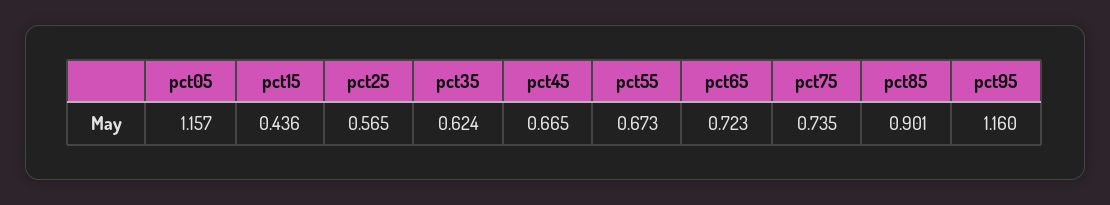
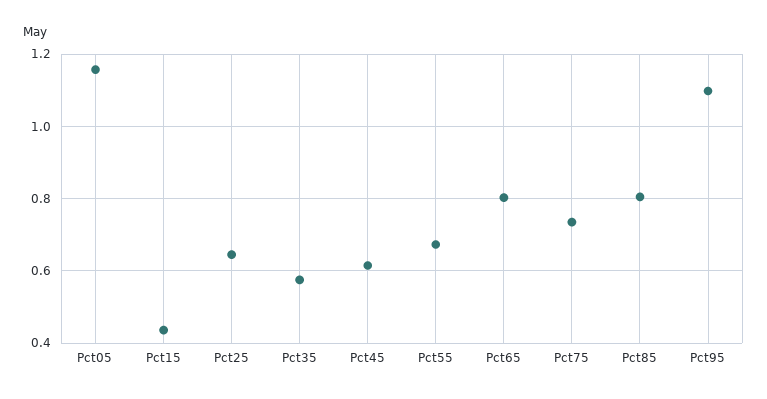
  {
    "pct05": 1.157,
    "pct15": 0.436,
-   "pct25": 0.565,
+   "pct25": 0.64,
-   "pct35": 0.624,
+   "pct35": 0.58,
-   "pct45": 0.665,
+   "pct45": 0.62,
    "pct55": 0.673,
-   "pct65": 0.723,
+   "pct65": 0.8,
    "pct75": 0.735,
-   "pct85": 0.901,
+   "pct85": 0.8,
-   "pct95": 1.16
+   "pct95": 1.1
  }

